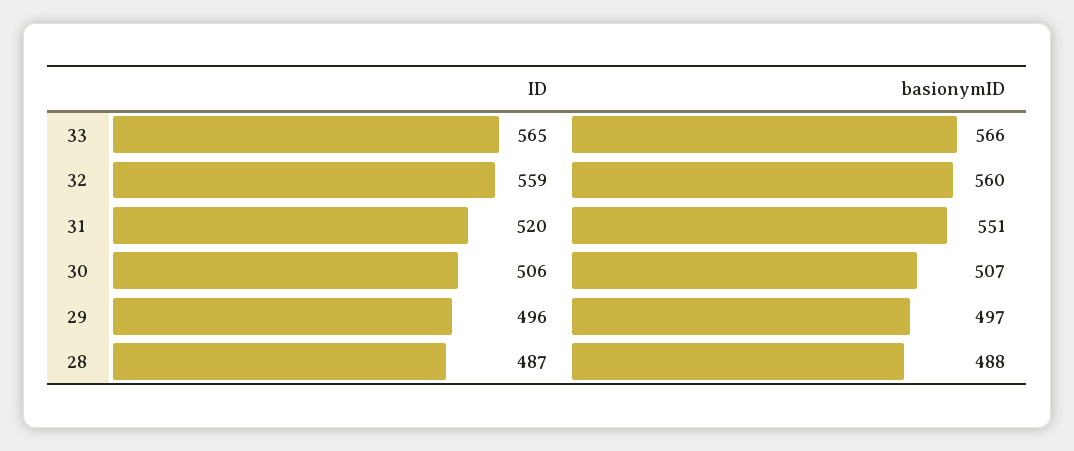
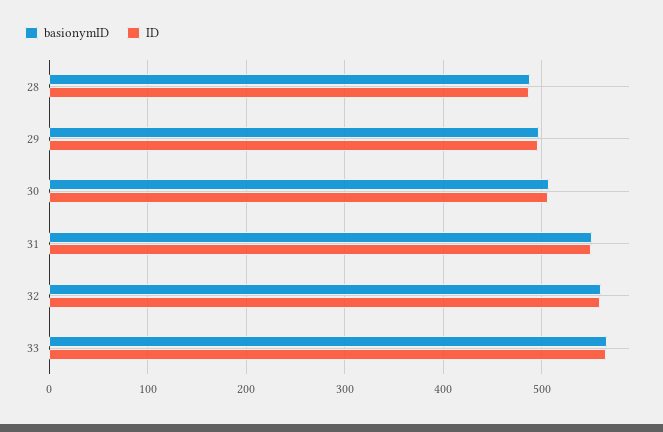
  {
    "ID": {
      "33": 565,
      "32": 559,
-     "31": 520,
+     "31": 550,
      "30": 506,
      "29": 496,
      "28": 487
    },
    "basionymID": {
      "33": 566,
      "32": 560,
      "31": 551,
      "30": 507,
      "29": 497,
      "28": 488
    }
  }

